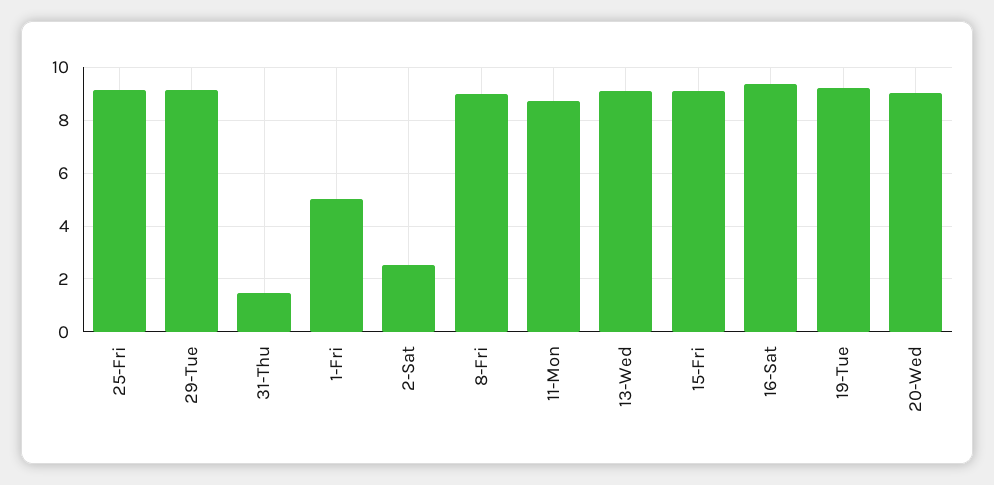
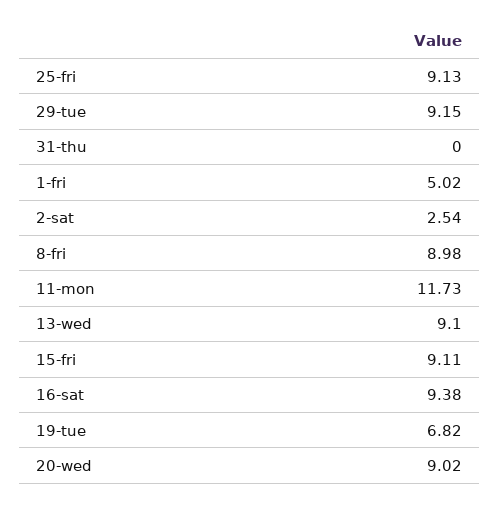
  {
    "25-Fri": 9.13,
    "29-Tue": 9.15,
-   "31-Thu": 1.5,
+   "31-Thu": 0,
    "1-Fri": 5.02,
    "2-Sat": 2.54,
    "8-Fri": 8.98,
-   "11-Mon": 8.75,
+   "11-Mon": 11.73,
    "13-Wed": 9.1,
    "15-Fri": 9.11,
    "16-Sat": 9.38,
-   "19-Tue": 9.25,
+   "19-Tue": 6.82,
    "20-Wed": 9.02
  }

